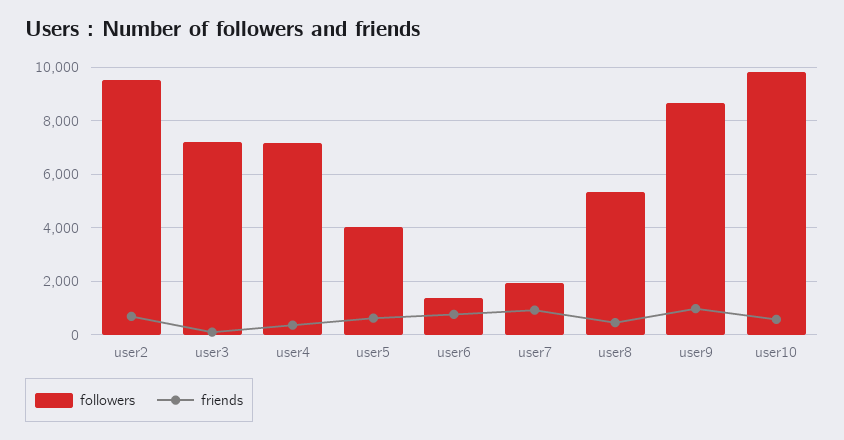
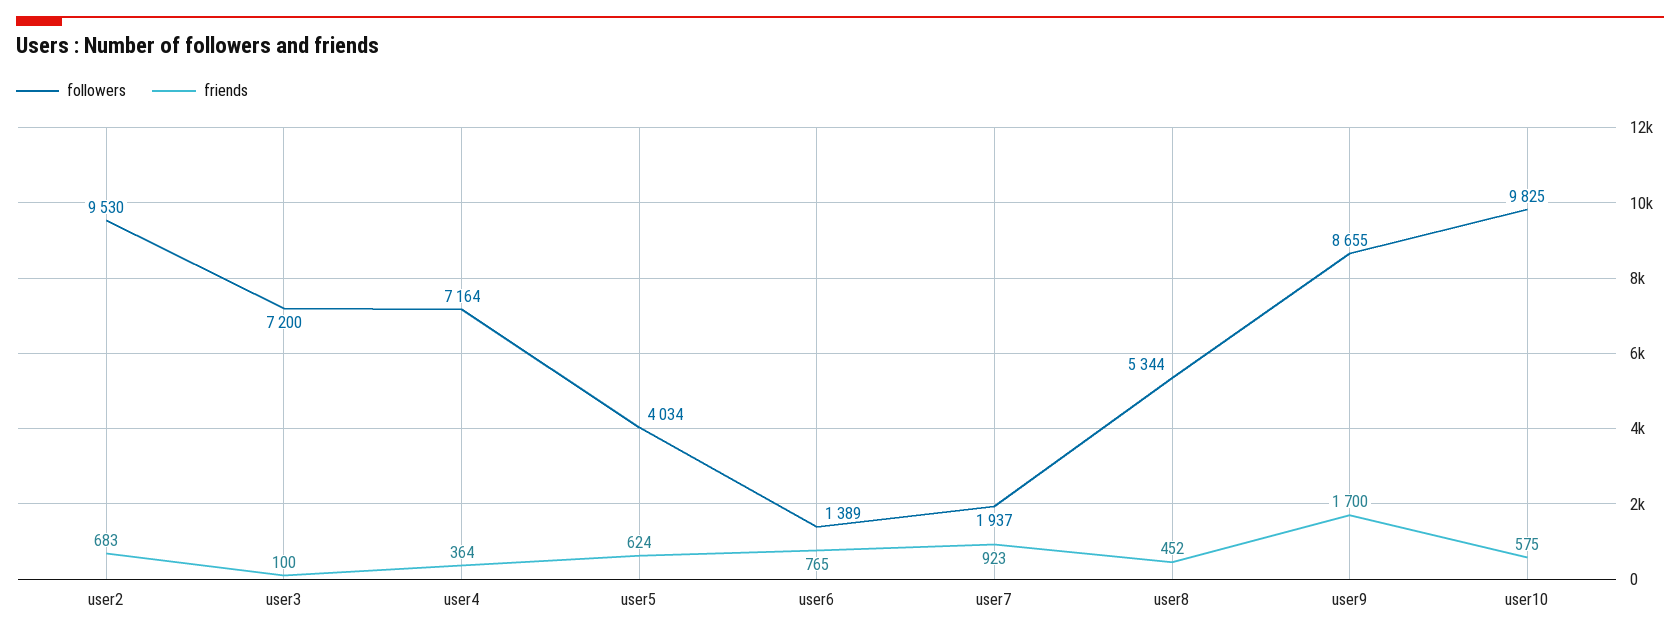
  {
    "followers": {
      "user2": 9530,
      "user3": 7200,
      "user4": 7164,
      "user5": 4034,
      "user6": 1389,
      "user7": 1937,
      "user8": 5344,
      "user9": 8655,
      "user10": 9825
    },
    "friends": {
      "user2": 683,
      "user3": 100,
      "user4": 364,
      "user5": 624,
      "user6": 765,
      "user7": 923,
      "user8": 452,
-     "user9": 1000,
+     "user9": 1700,
      "user10": 575
    }
  }

